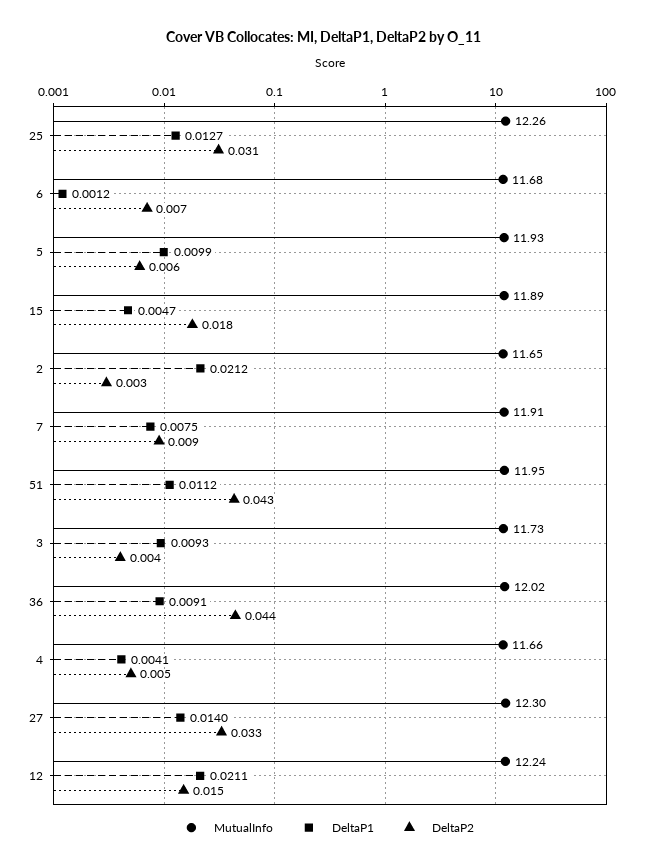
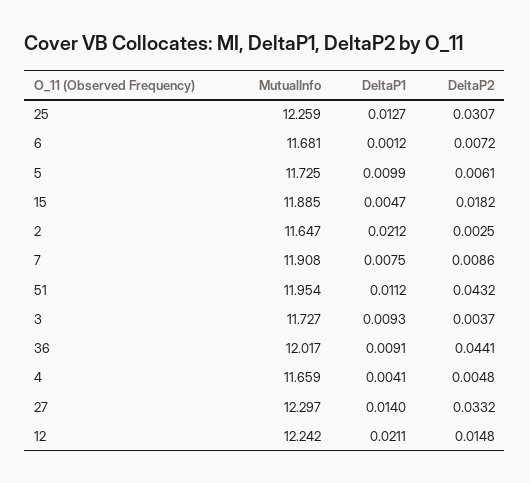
  {
    "MutualInfo": {
      "25": 12.259,
      "6": 11.681,
-     "5": 11.93,
+     "5": 11.725,
      "15": 11.885,
      "2": 11.647,
      "7": 11.908,
      "51": 11.954,
      "3": 11.727,
      "36": 12.017,
      "4": 11.659,
      "27": 12.297,
      "12": 12.242
    },
    "DeltaP1": {
      "25": 0.0127,
      "6": 0.0012,
      "5": 0.0099,
      "15": 0.0047,
      "2": 0.0212,
      "7": 0.0075,
      "51": 0.0112,
      "3": 0.0093,
      "36": 0.0091,
      "4": 0.0041,
      "27": 0.014,
      "12": 0.0211
    },
    "DeltaP2": {
      "25": 0.0307,
      "6": 0.0072,
      "5": 0.0061,
      "15": 0.0182,
      "2": 0.0025,
      "7": 0.0086,
      "51": 0.0432,
      "3": 0.0037,
      "36": 0.0441,
      "4": 0.0048,
      "27": 0.0332,
      "12": 0.0148
    }
  }

